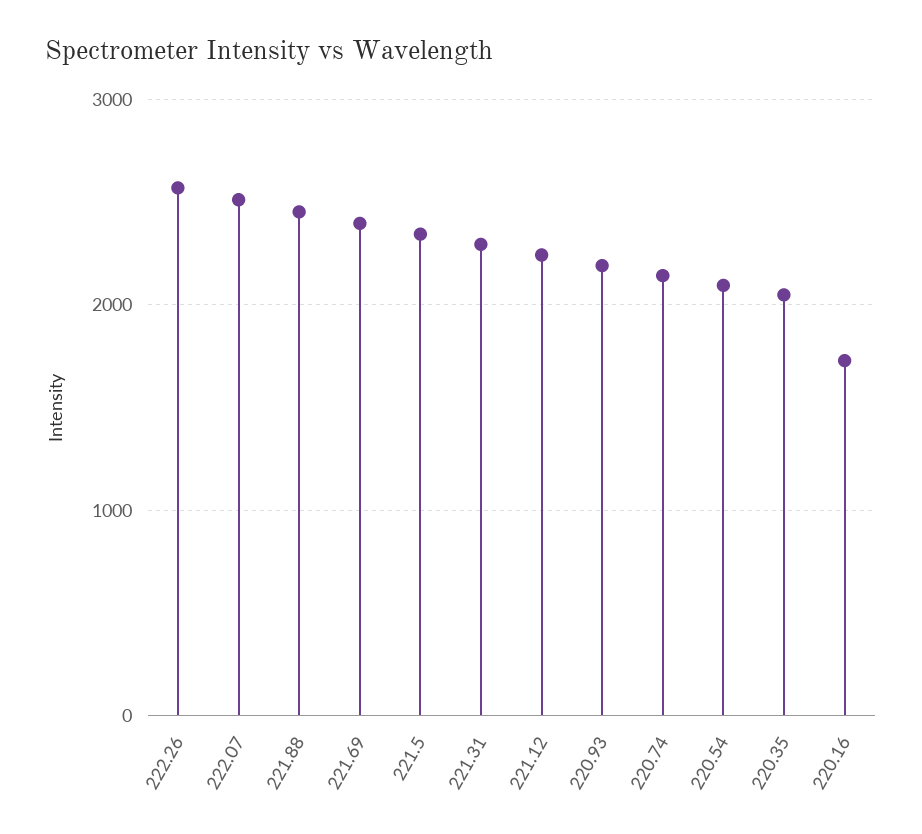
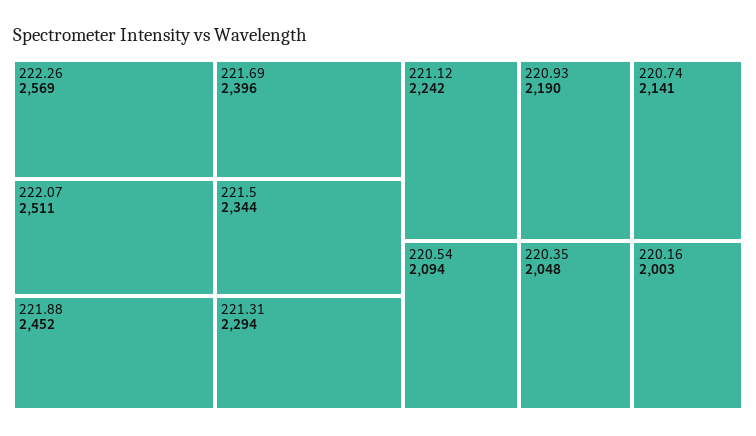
  {
    "222.26": 2569,
    "222.07": 2511,
    "221.88": 2452,
    "221.69": 2396,
    "221.5": 2344,
    "221.31": 2294,
    "221.12": 2242,
    "220.93": 2190,
    "220.74": 2141,
    "220.54": 2094,
    "220.35": 2048,
-   "220.16": 1700
+   "220.16": 2003
  }

